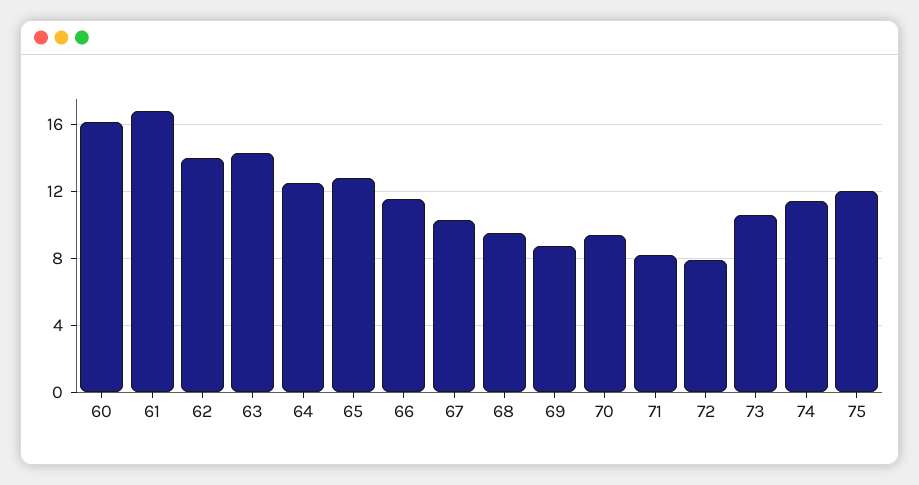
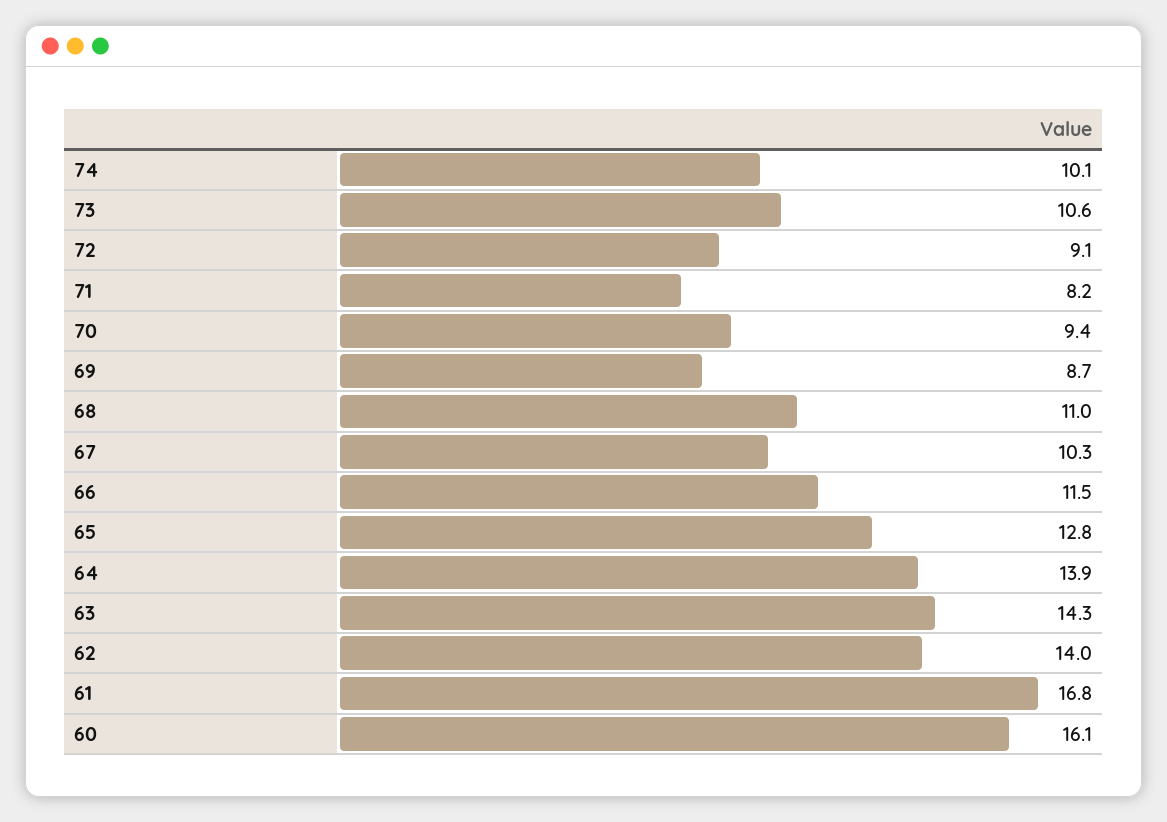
  {
    "60": 16.1,
    "61": 16.8,
    "62": 14,
    "63": 14.3,
-   "64": 12.5,
+   "64": 13.9,
    "65": 12.8,
    "66": 11.5,
    "67": 10.3,
-   "68": 9.5,
+   "68": 11,
    "69": 8.7,
    "70": 9.4,
    "71": 8.2,
-   "72": 8,
+   "72": 9.1,
    "73": 10.6,
-   "74": 11.5,
+   "74": 10.1
-   "75": 12
  }

